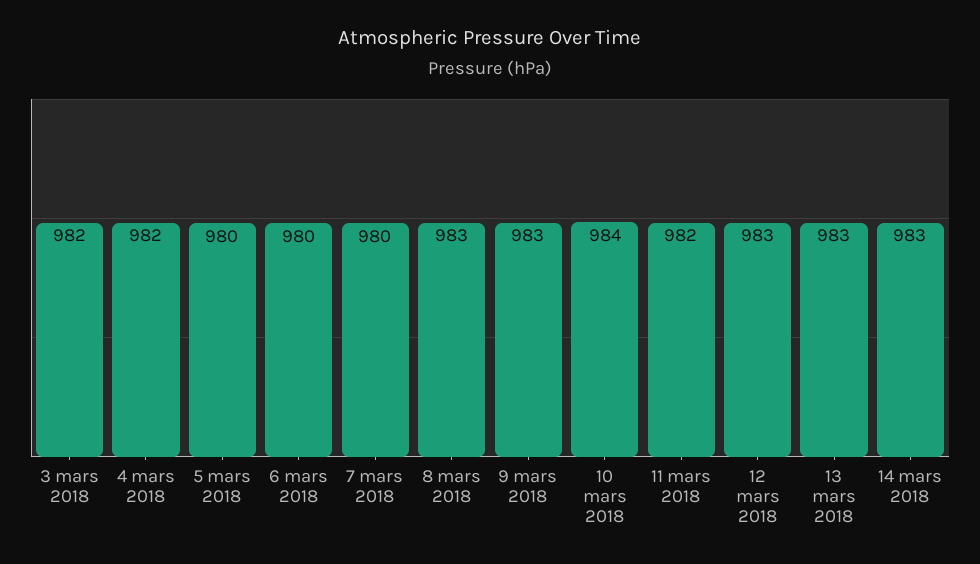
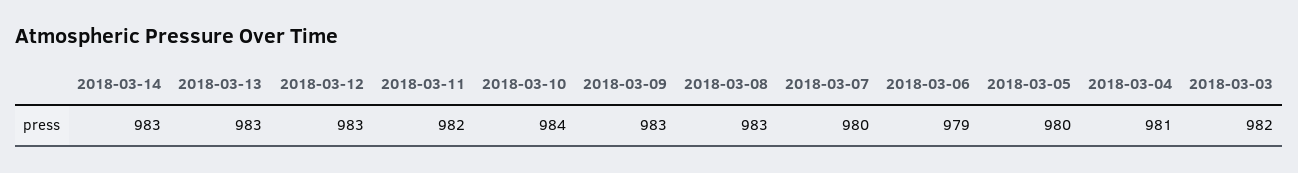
  {
    "3 mars 2018": 982,
-   "4 mars 2018": 982,
+   "4 mars 2018": 981,
    "5 mars 2018": 980,
-   "6 mars 2018": 980,
+   "6 mars 2018": 979,
    "7 mars 2018": 980,
    "8 mars 2018": 983,
    "9 mars 2018": 983,
    "10 mars 2018": 984,
    "11 mars 2018": 982,
    "12 mars 2018": 983,
    "13 mars 2018": 983,
    "14 mars 2018": 983
  }

